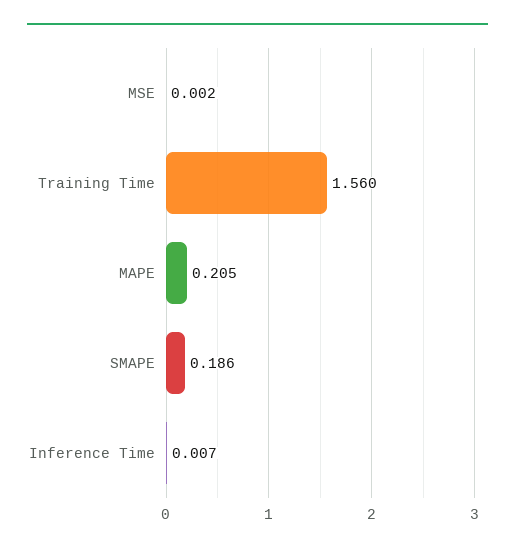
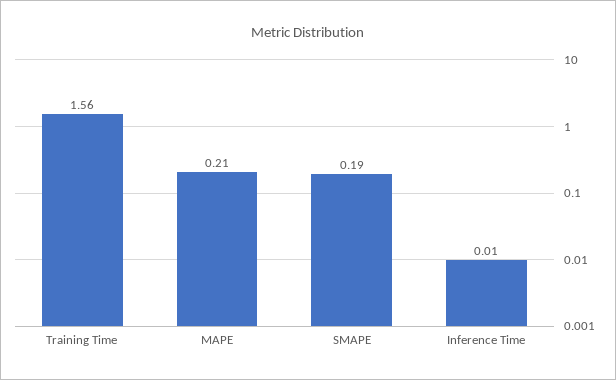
  {
-   "MSE": 0.002,
    "Training Time": 1.56,
    "MAPE": 0.205,
    "SMAPE": 0.186,
    "Inference Time": 0.007
  }

